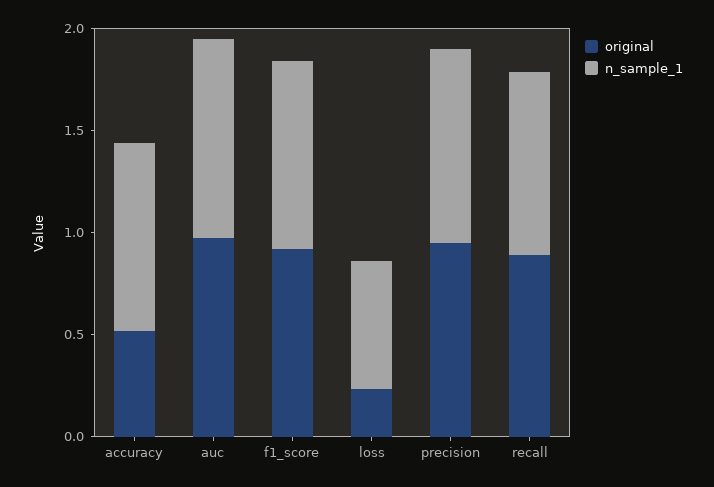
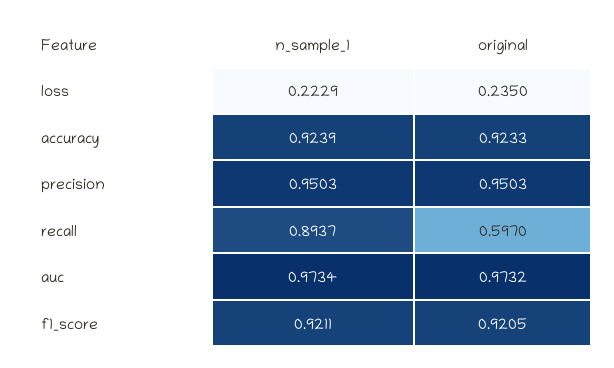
  {
    "original": {
-     "accuracy": 0.5,
+     "accuracy": 0.9233,
      "auc": 0.9732,
      "f1_score": 0.9205,
      "loss": 0.235,
      "precision": 0.9503,
-     "recall": 0.9
+     "recall": 0.597
    },
    "n_sample_1": {
      "accuracy": 0.9239,
      "auc": 0.9734,
      "f1_score": 0.9211,
-     "loss": 0.6,
+     "loss": 0.2229,
      "precision": 0.9503,
      "recall": 0.8937
    }
  }

